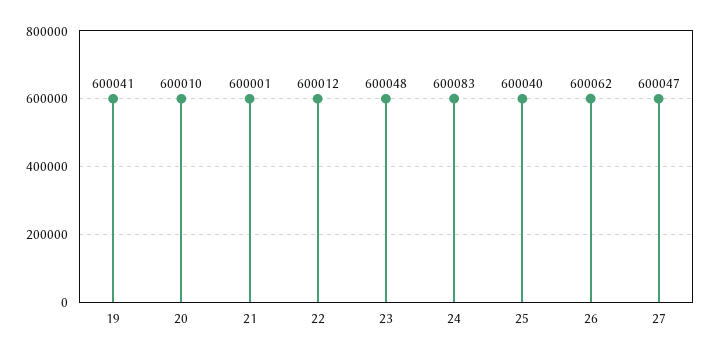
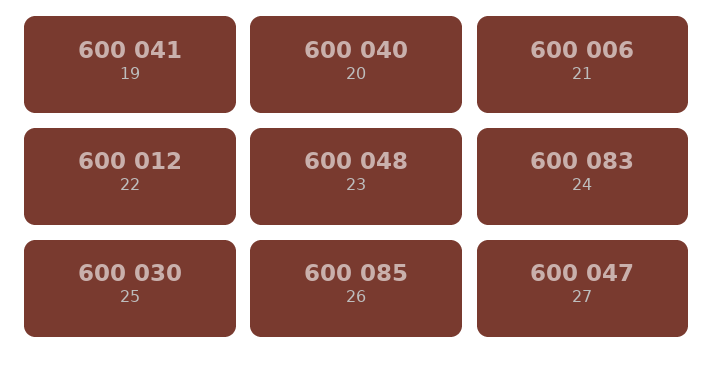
  {
    "19": 600041,
-   "20": 600010,
+   "20": 600040,
-   "21": 600001,
+   "21": 600006,
    "22": 600012,
    "23": 600048,
    "24": 600083,
-   "25": 600040,
+   "25": 600030,
-   "26": 600062,
+   "26": 600085,
    "27": 600047
  }

